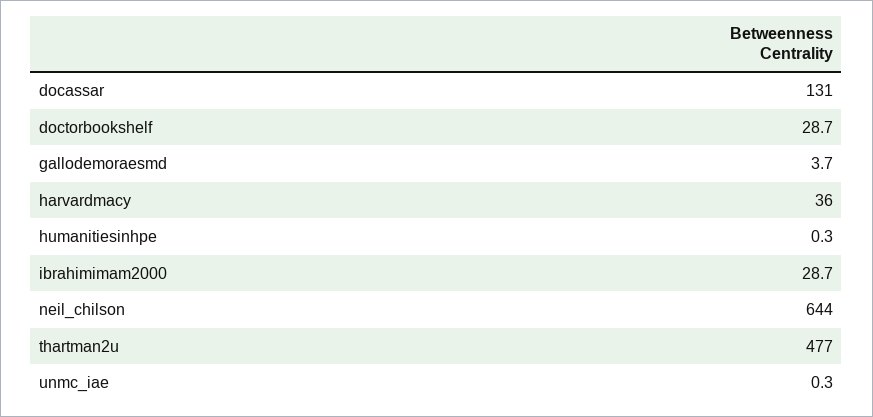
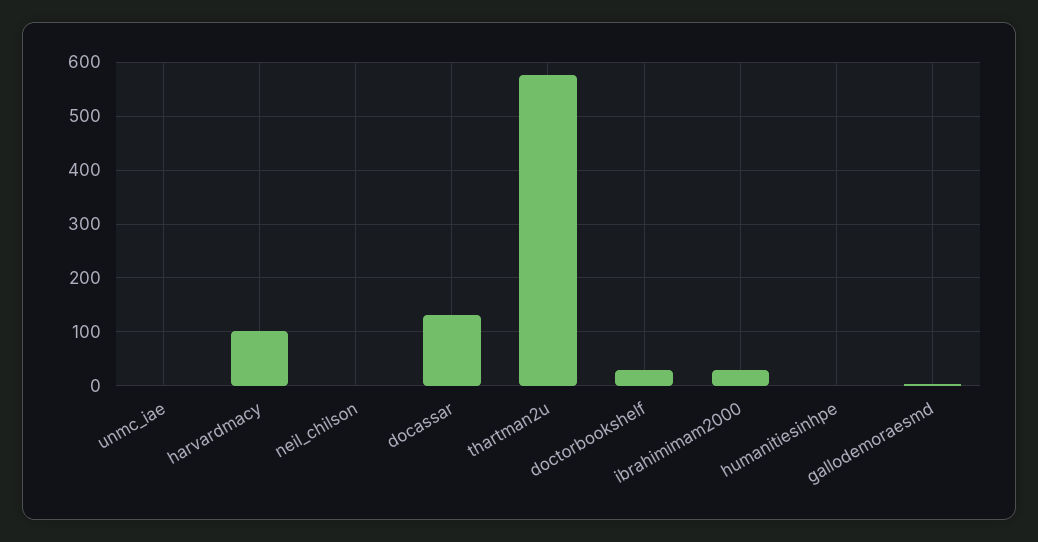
  {
    "docassar": 131,
    "doctorbookshelf": 28.7,
    "gallodemoraesmd": 3.7,
-   "harvardmacy": 36,
+   "harvardmacy": 100,
    "humanitiesinhpe": 0.3,
    "ibrahimimam2000": 28.7,
-   "neil_chilson": 644,
+   "neil_chilson": 0,
-   "thartman2u": 477,
+   "thartman2u": 580,
    "unmc_iae": 0.3
  }

